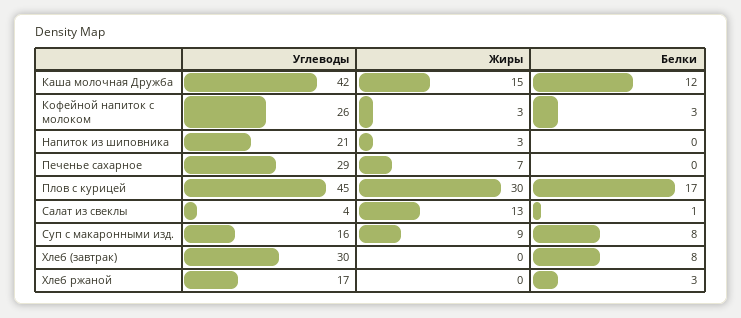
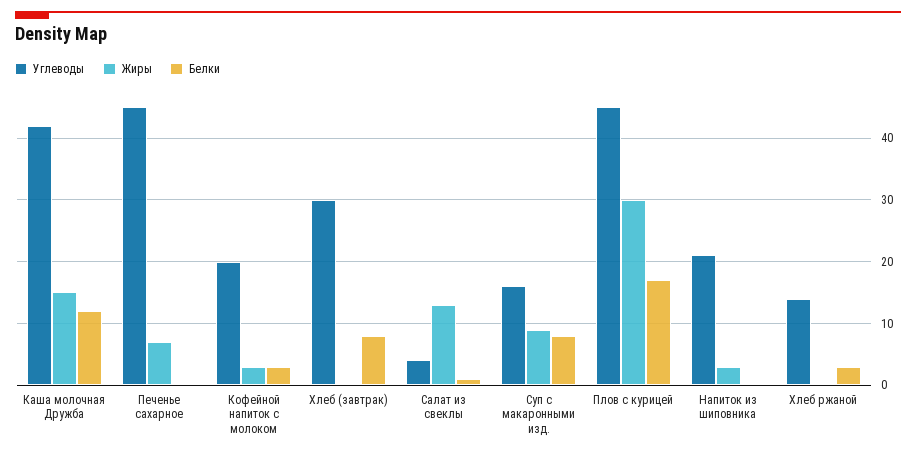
  {
    "Углеводы": {
      "Каша молочная Дружба": 42,
-     "Кофейной напиток с молоком": 26,
+     "Кофейной напиток с молоком": 20,
      "Напиток из шиповника": 21,
-     "Печенье сахарное": 29,
+     "Печенье сахарное": 45,
      "Плов с курицей": 45,
      "Салат из свеклы": 4,
      "Суп с макаронными изд.": 16,
      "Хлеб (завтрак)": 30,
-     "Хлеб ржаной": 17
+     "Хлеб ржаной": 14
    },
    "Жиры": {
      "Каша молочная Дружба": 15,
      "Кофейной напиток с молоком": 3,
      "Напиток из шиповника": 3,
      "Печенье сахарное": 7,
      "Плов с курицей": 30,
      "Салат из свеклы": 13,
      "Суп с макаронными изд.": 9,
      "Хлеб (завтрак)": 0,
      "Хлеб ржаной": 0
    },
    "Белки": {
      "Каша молочная Дружба": 12,
      "Кофейной напиток с молоком": 3,
      "Напиток из шиповника": 0,
      "Печенье сахарное": 0,
      "Плов с курицей": 17,
      "Салат из свеклы": 1,
      "Суп с макаронными изд.": 8,
      "Хлеб (завтрак)": 8,
      "Хлеб ржаной": 3
    }
  }

